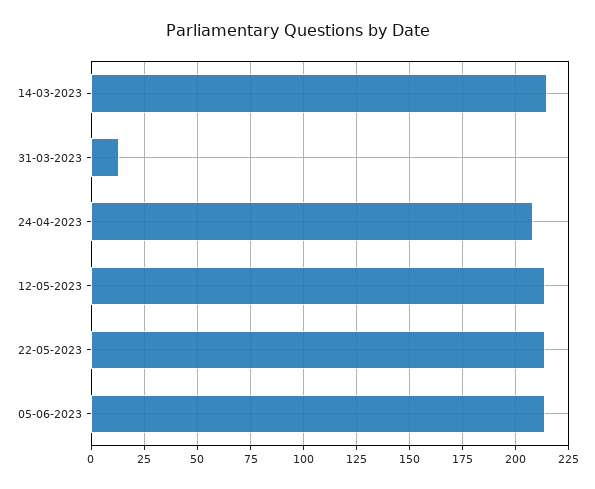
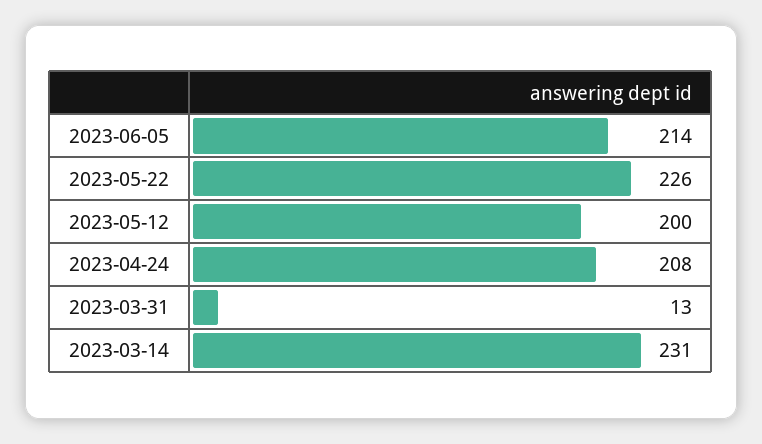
  {
-   "14-03-2023": 215,
+   "14-03-2023": 231,
    "31-03-2023": 13,
    "24-04-2023": 208,
-   "12-05-2023": 215,
+   "12-05-2023": 200,
-   "22-05-2023": 215,
+   "22-05-2023": 226,
    "05-06-2023": 214
  }

